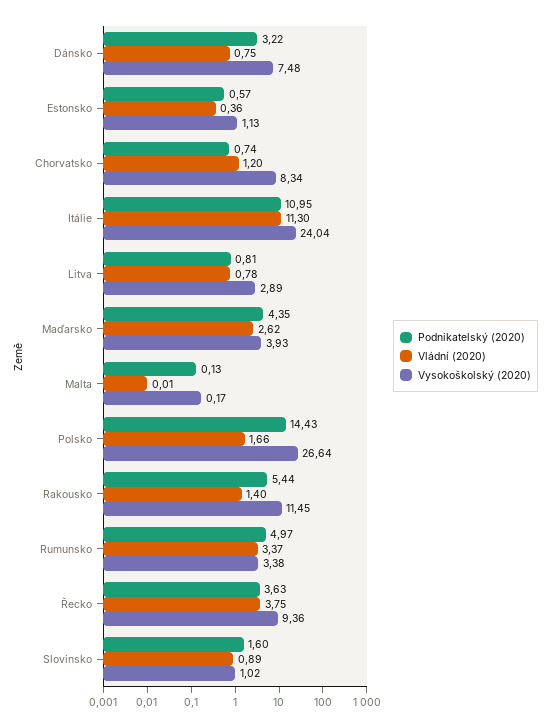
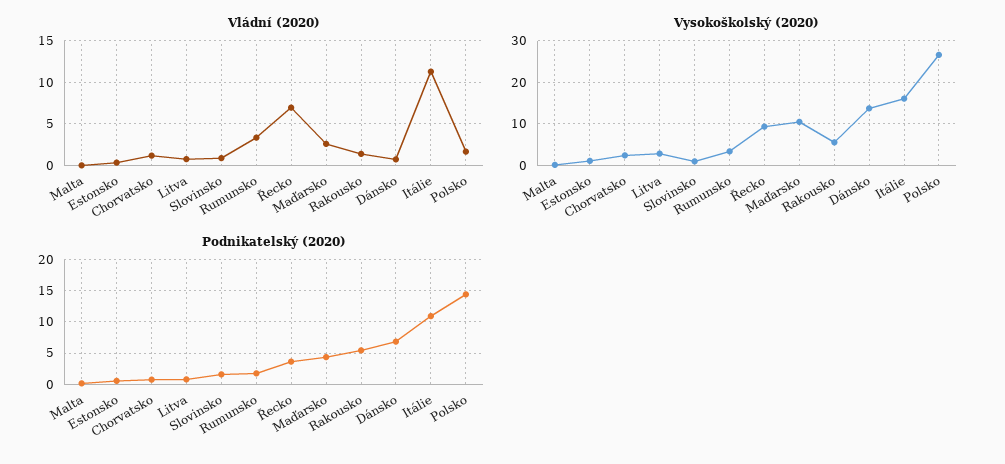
  {
    "Podnikatelský (2020)": {
-     "Dánsko": 3.22,
+     "Dánsko": 7,
      "Estonsko": 0.57,
      "Chorvatsko": 0.74,
      "Itálie": 10.95,
      "Litva": 0.81,
      "Maďarsko": 4.35,
      "Malta": 0.13,
      "Polsko": 14.43,
      "Rakousko": 5.44,
-     "Rumunsko": 4.97,
+     "Rumunsko": 2,
      "Řecko": 3.63,
      "Slovinsko": 1.6
    },
    "Vládní (2020)": {
      "Dánsko": 0.75,
      "Estonsko": 0.36,
      "Chorvatsko": 1.2,
      "Itálie": 11.3,
      "Litva": 0.78,
      "Maďarsko": 2.62,
      "Malta": 0.01,
      "Polsko": 1.66,
      "Rakousko": 1.4,
      "Rumunsko": 3.37,
-     "Řecko": 3.75,
+     "Řecko": 7,
      "Slovinsko": 0.89
    },
    "Vysokoškolský (2020)": {
-     "Dánsko": 7.48,
+     "Dánsko": 14,
      "Estonsko": 1.13,
-     "Chorvatsko": 8.34,
+     "Chorvatsko": 2,
-     "Itálie": 24.04,
+     "Itálie": 16,
      "Litva": 2.89,
-     "Maďarsko": 3.93,
+     "Maďarsko": 10,
      "Malta": 0.17,
      "Polsko": 26.64,
-     "Rakousko": 11.45,
+     "Rakousko": 6,
      "Rumunsko": 3.38,
      "Řecko": 9.36,
      "Slovinsko": 1.02
    }
  }

